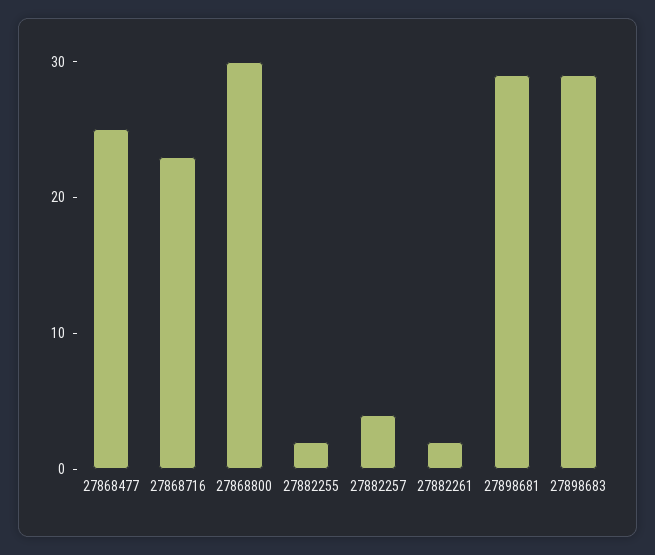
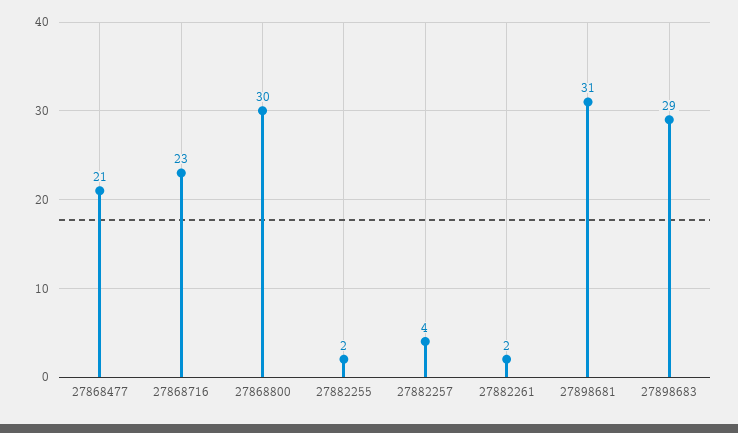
  {
-   "27868477": 25,
+   "27868477": 21,
    "27868716": 23,
    "27868800": 30,
    "27882255": 2,
    "27882257": 4,
    "27882261": 2,
-   "27898681": 29,
+   "27898681": 31,
    "27898683": 29
  }

